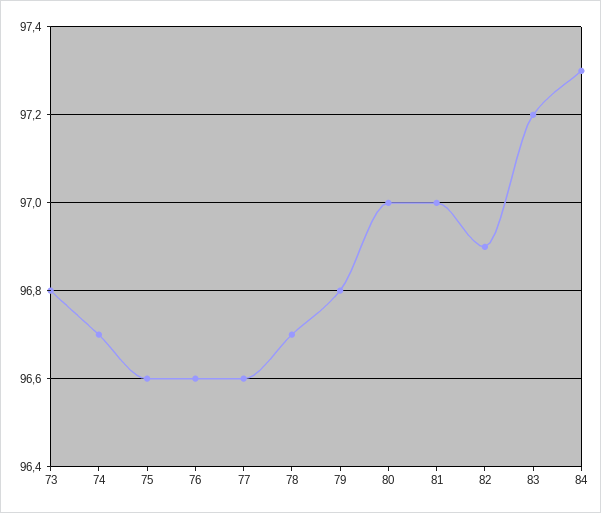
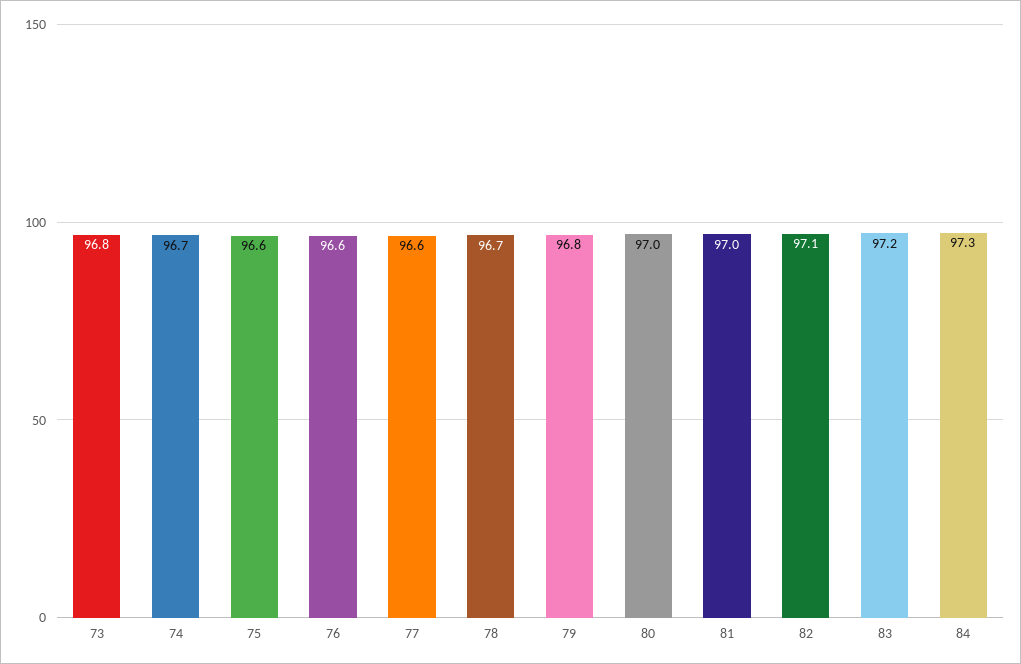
  {
    "73": 96.8,
    "74": 96.7,
    "75": 96.6,
    "76": 96.6,
    "77": 96.6,
    "78": 96.7,
    "79": 96.8,
    "80": 97,
    "81": 97,
-   "82": 96.9,
+   "82": 97.1,
    "83": 97.2,
    "84": 97.3
  }

